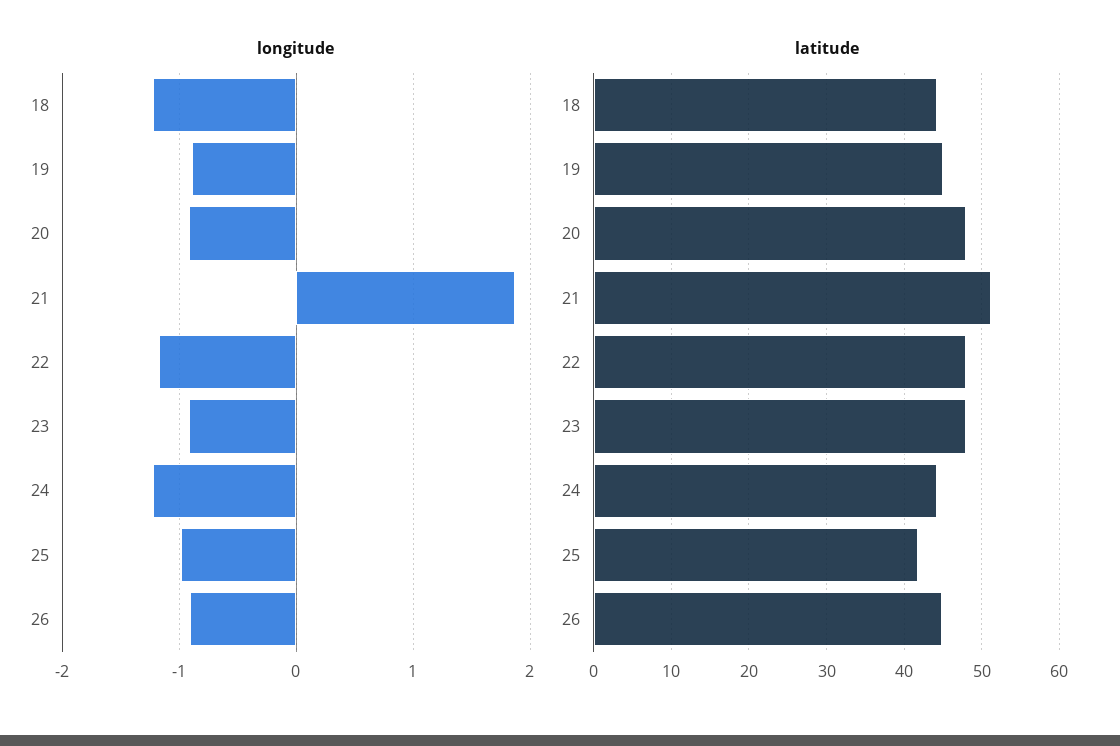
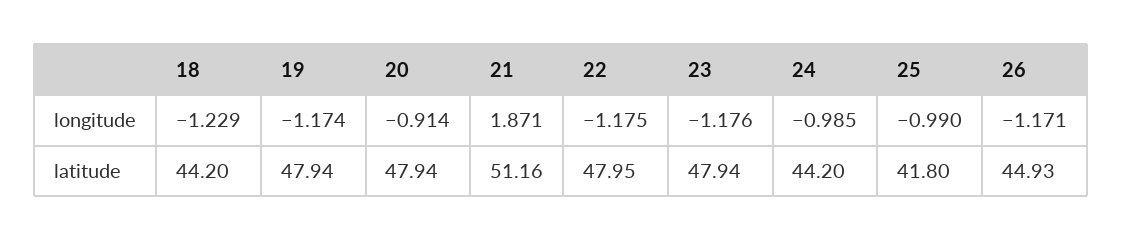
  {
    "longitude": {
      "18": -1.229,
-     "19": -0.9,
+     "19": -1.174,
      "20": -0.914,
      "21": 1.871,
      "22": -1.175,
-     "23": -0.9,
+     "23": -1.176,
-     "24": -1.2,
+     "24": -0.985,
      "25": -0.99,
-     "26": -0.9
+     "26": -1.171
    },
    "latitude": {
      "18": 44.2,
-     "19": 45,
+     "19": 47.94,
      "20": 47.94,
      "21": 51.16,
      "22": 47.95,
      "23": 47.94,
      "24": 44.2,
      "25": 41.8,
      "26": 44.93
    }
  }

